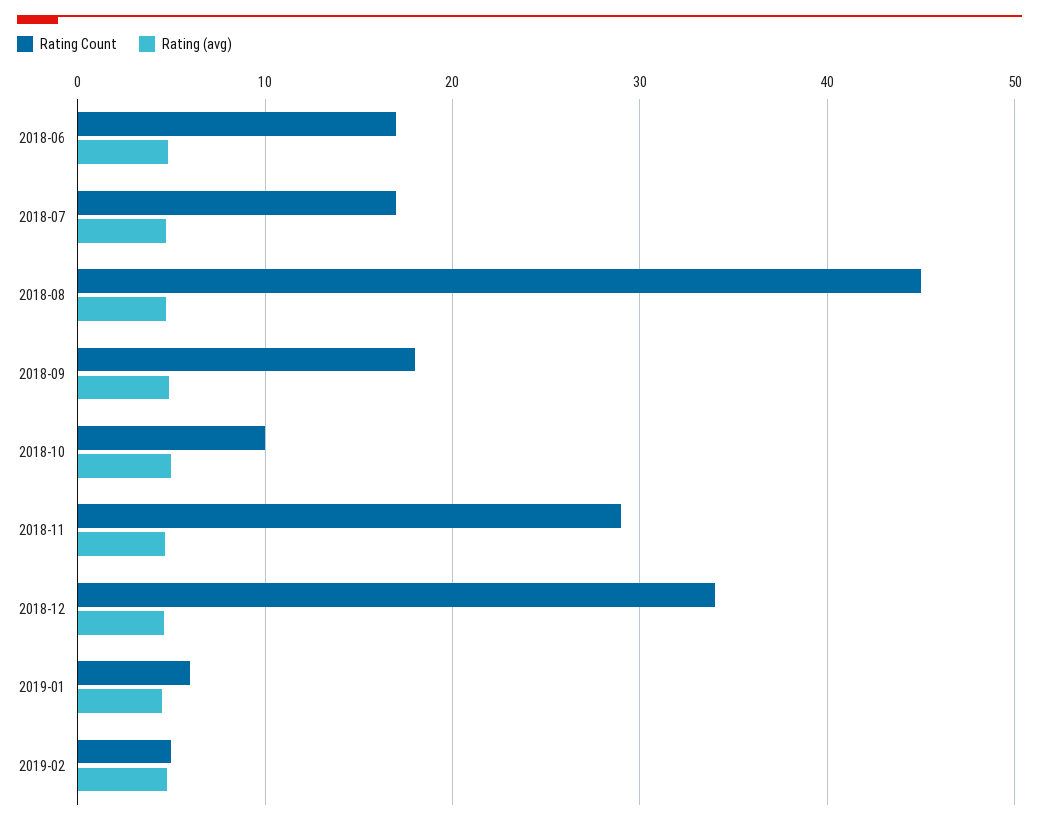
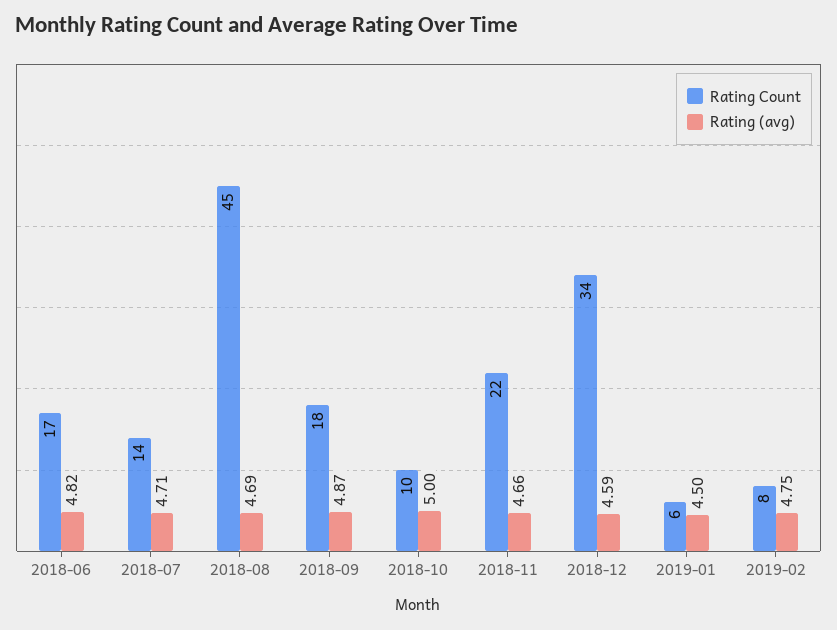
  {
    "Rating Count": {
      "2018-06": 17,
-     "2018-07": 17,
+     "2018-07": 14,
      "2018-08": 45,
      "2018-09": 18,
      "2018-10": 10,
-     "2018-11": 29,
+     "2018-11": 22,
      "2018-12": 34,
      "2019-01": 6,
-     "2019-02": 5
+     "2019-02": 8
    },
    "Rating (avg)": {
      "2018-06": 4.82,
      "2018-07": 4.71,
      "2018-08": 4.69,
      "2018-09": 4.87,
      "2018-10": 5,
      "2018-11": 4.66,
      "2018-12": 4.59,
      "2019-01": 4.5,
      "2019-02": 4.75
    }
  }

